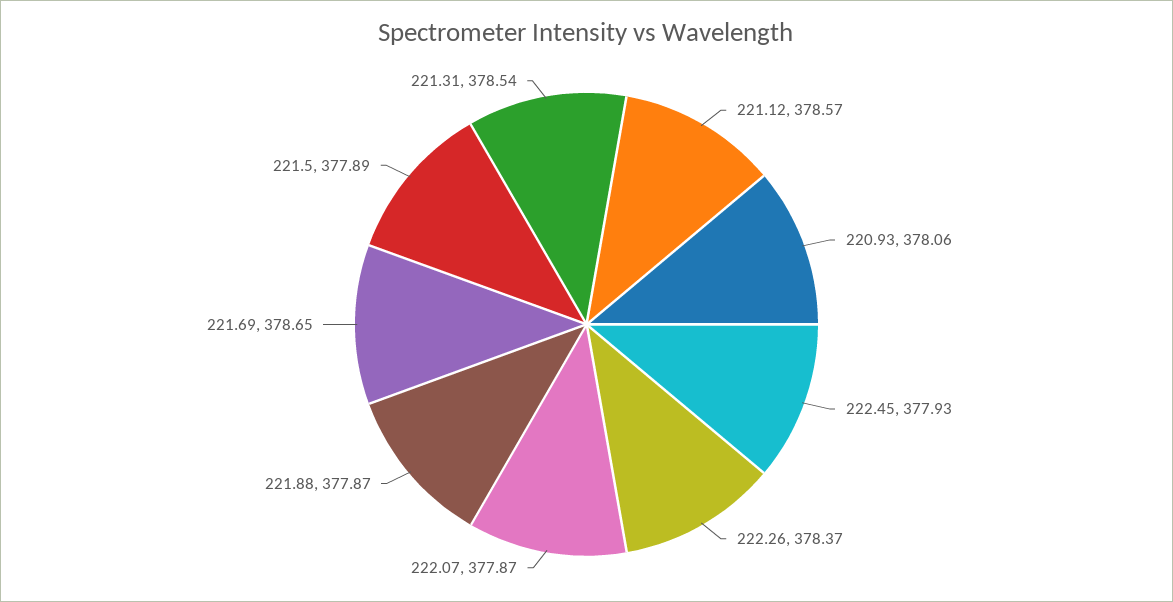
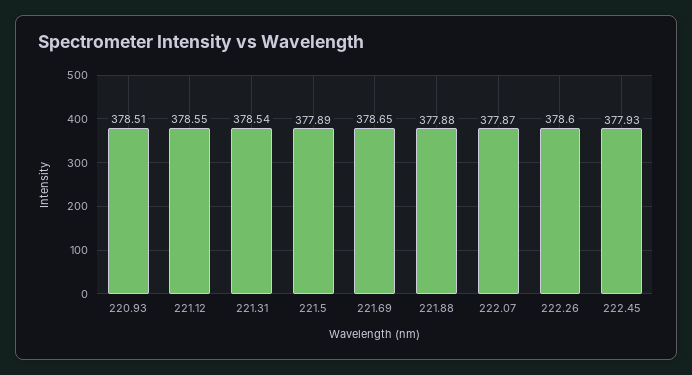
  {
-   "221.12": 378.57,
+   "221.12": 378.55,
-   "220.93": 378.06,
+   "220.93": 378.51,
    "222.45": 377.93,
-   "222.26": 378.37,
+   "222.26": 378.6,
    "222.07": 377.87,
-   "221.88": 377.87,
+   "221.88": 377.88,
    "221.69": 378.65,
    "221.5": 377.89,
    "221.31": 378.54
  }

